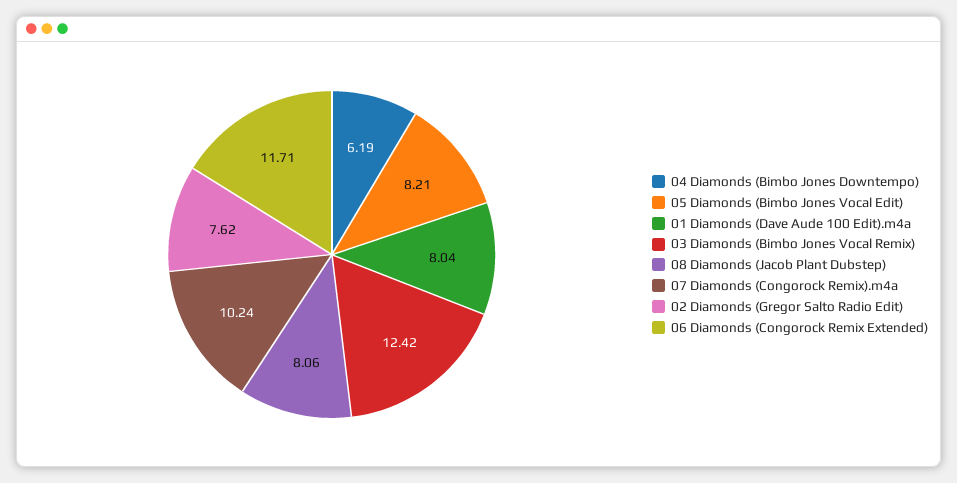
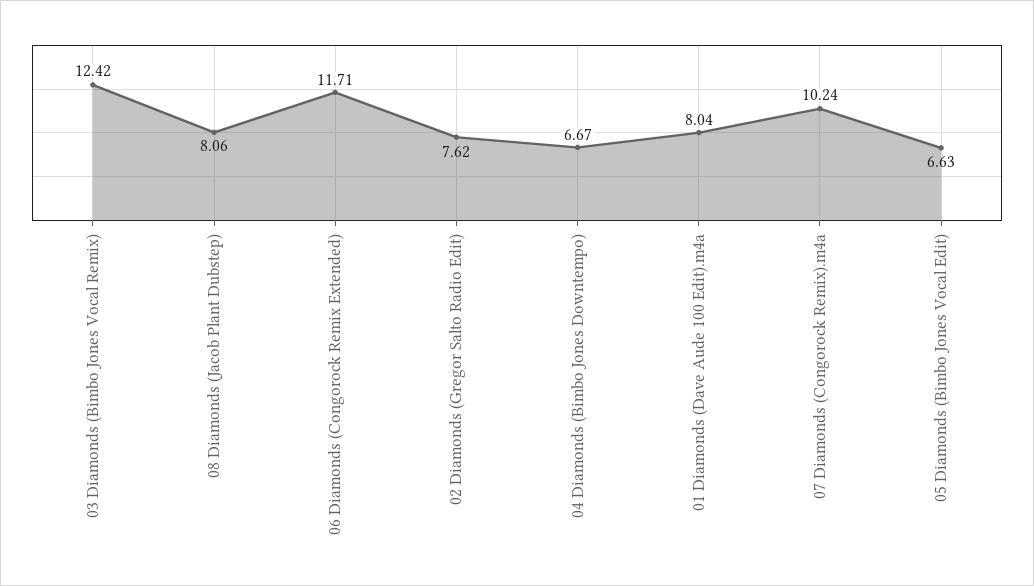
  {
-   "04 Diamonds (Bimbo Jones Downtempo)": 6.19,
+   "04 Diamonds (Bimbo Jones Downtempo)": 6.67,
-   "05 Diamonds (Bimbo Jones Vocal Edit)": 8.21,
+   "05 Diamonds (Bimbo Jones Vocal Edit)": 6.63,
    "01 Diamonds (Dave Aude 100 Edit).m4a": 8.04,
    "03 Diamonds (Bimbo Jones Vocal Remix)": 12.42,
    "08 Diamonds (Jacob Plant Dubstep)": 8.06,
    "07 Diamonds (Congorock Remix).m4a": 10.24,
    "02 Diamonds (Gregor Salto Radio Edit)": 7.62,
    "06 Diamonds (Congorock Remix Extended)": 11.71
  }

